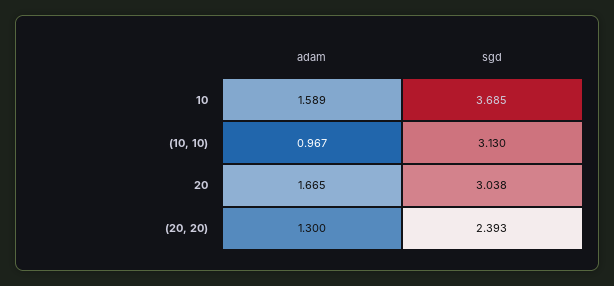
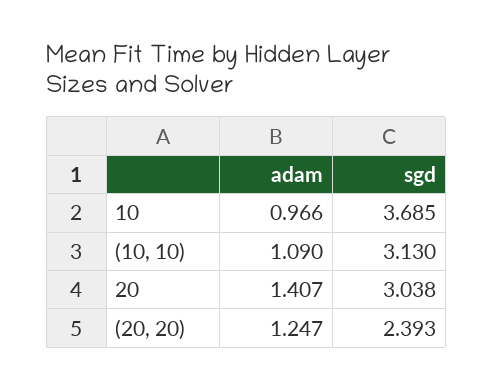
  {
    "adam": {
-     "10": 1.589,
+     "10": 0.966,
-     "(10, 10)": 0.967,
+     "(10, 10)": 1.09,
-     "20": 1.665,
+     "20": 1.407,
-     "(20, 20)": 1.3
+     "(20, 20)": 1.247
    },
    "sgd": {
      "10": 3.685,
      "(10, 10)": 3.13,
      "20": 3.038,
      "(20, 20)": 2.393
    }
  }

